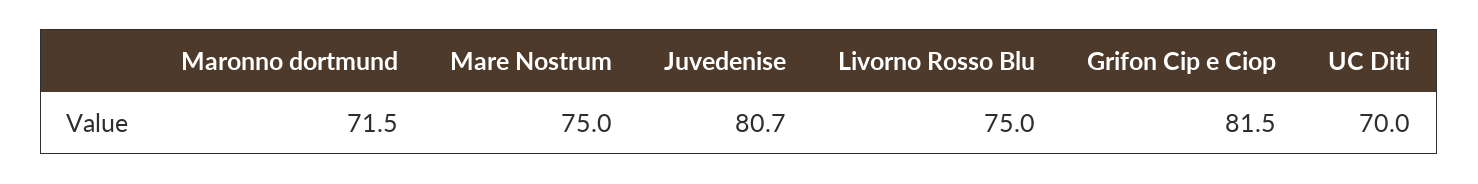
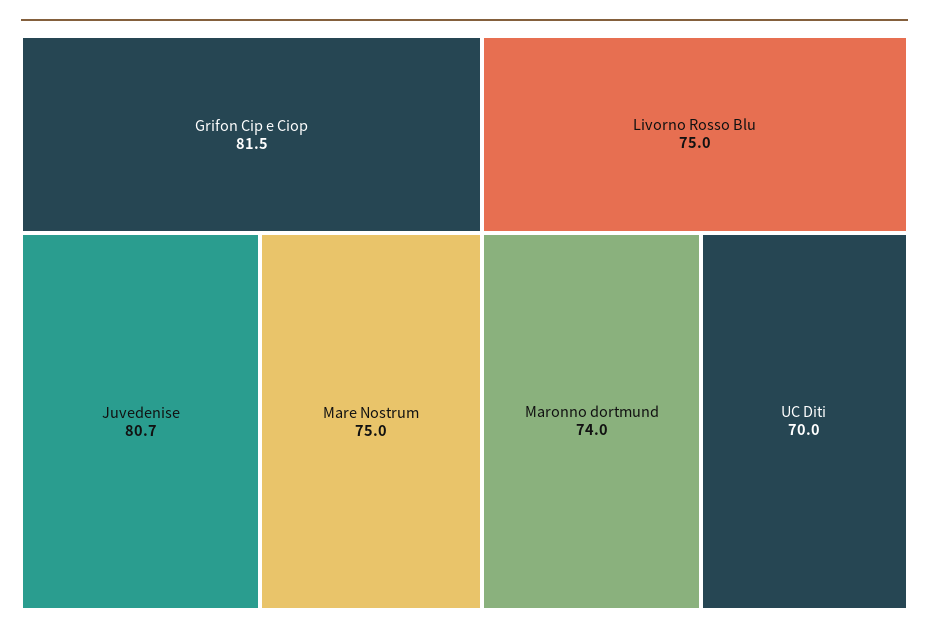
  {
-   "Maronno dortmund": 71.5,
+   "Maronno dortmund": 74,
    "Mare Nostrum": 75,
    "Juvedenise": 80.7,
    "Livorno Rosso Blu": 75,
    "Grifon Cip e Ciop": 81.5,
    "UC Diti": 70
  }

